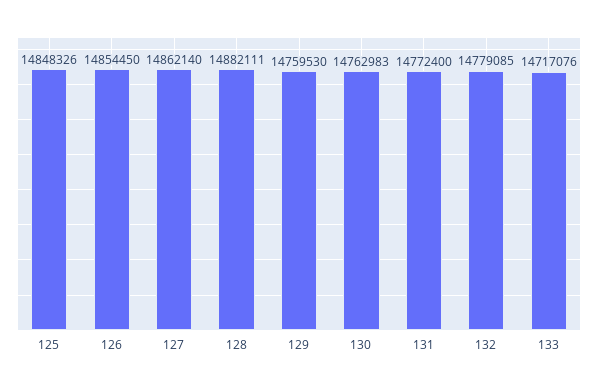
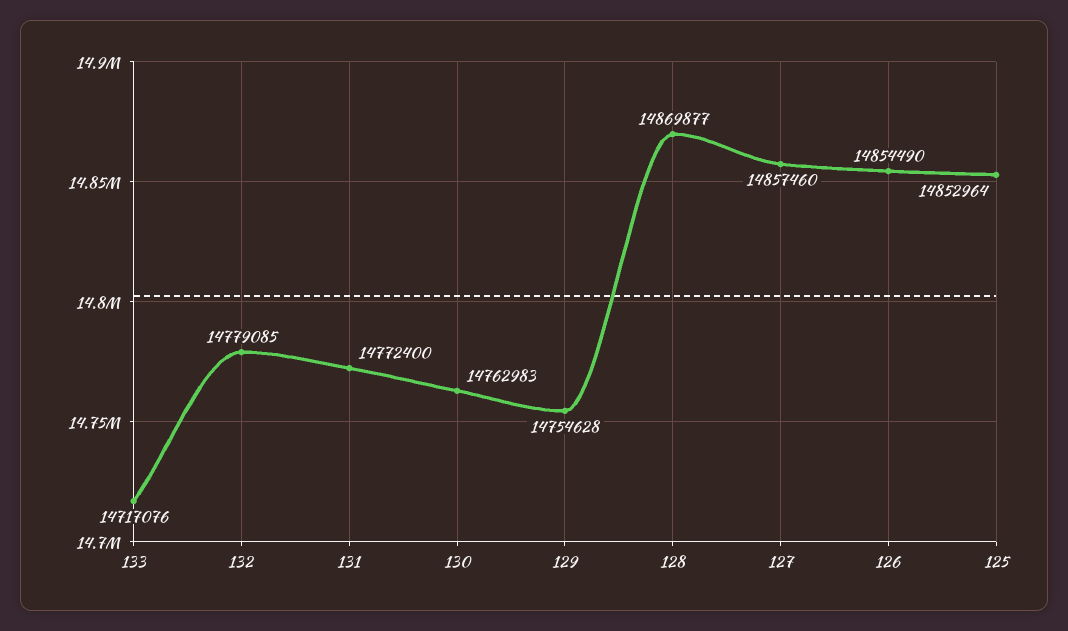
  {
-   "125": 14848326,
+   "125": 14852964,
-   "126": 14854450,
+   "126": 14854490,
-   "127": 14862140,
+   "127": 14857460,
-   "128": 14882111,
+   "128": 14869877,
-   "129": 14759530,
+   "129": 14754628,
    "130": 14762983,
    "131": 14772400,
    "132": 14779085,
    "133": 14717076
  }

